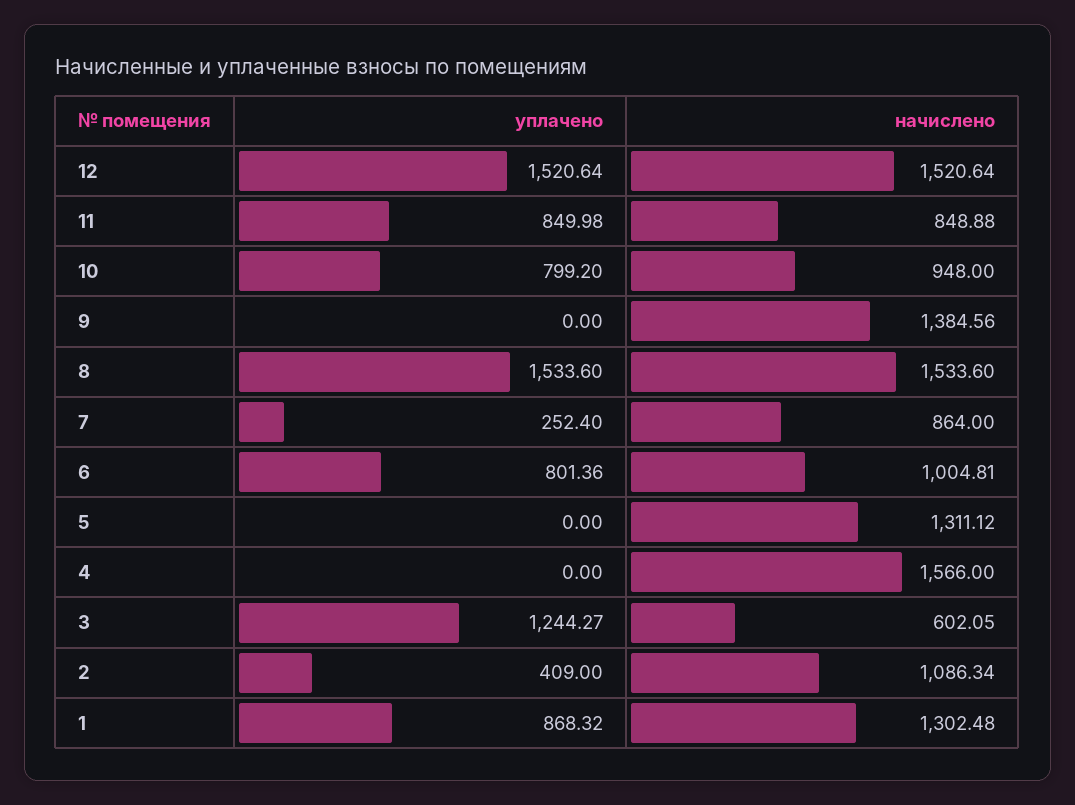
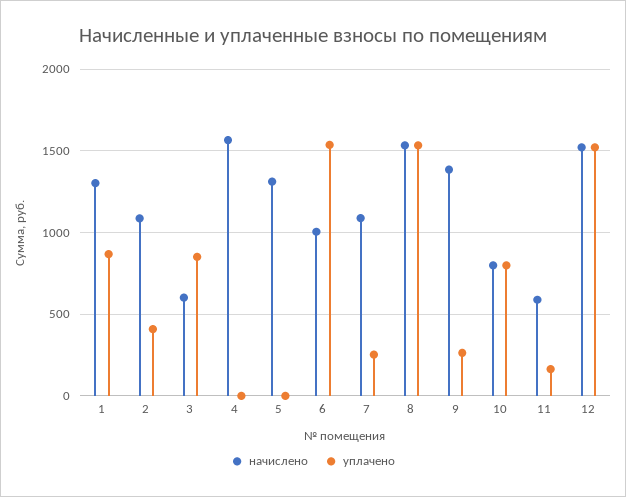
  {
    "уплачено": {
      "12": 1520.64,
-     "11": 849.98,
+     "11": 150,
      "10": 799.2,
-     "9": 0,
+     "9": 250,
      "8": 1533.6,
      "7": 252.4,
-     "6": 801.36,
+     "6": 1550,
      "5": 0,
      "4": 0,
-     "3": 1244.27,
+     "3": 850,
      "2": 409,
      "1": 868.32
    },
    "начислено": {
      "12": 1520.64,
-     "11": 848.88,
+     "11": 600,
-     "10": 948,
+     "10": 800,
      "9": 1384.56,
      "8": 1533.6,
-     "7": 864,
+     "7": 1100,
      "6": 1004.81,
      "5": 1311.12,
      "4": 1566,
      "3": 602.05,
      "2": 1086.34,
      "1": 1302.48
    }
  }

